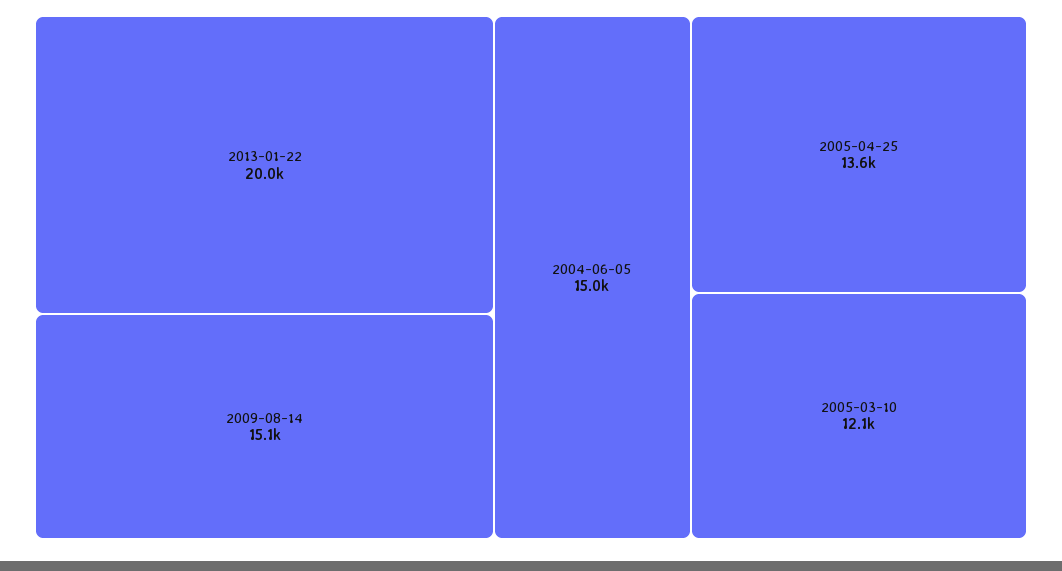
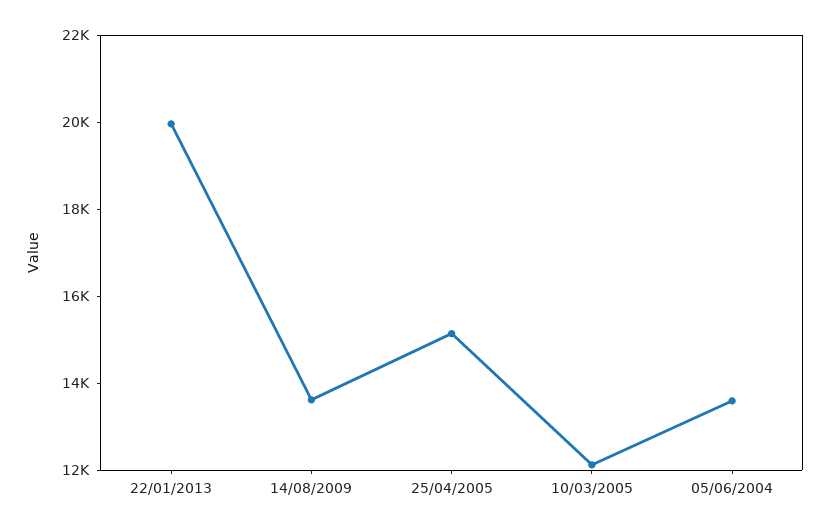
  {
    "2013-01-22": 20000,
-   "2009-08-14": 15100,
+   "2009-08-14": 13500,
-   "2004-06-05": 15000,
+   "2004-06-05": 13500,
-   "2005-04-25": 13600,
+   "2005-04-25": 15000,
    "2005-03-10": 12100
  }

